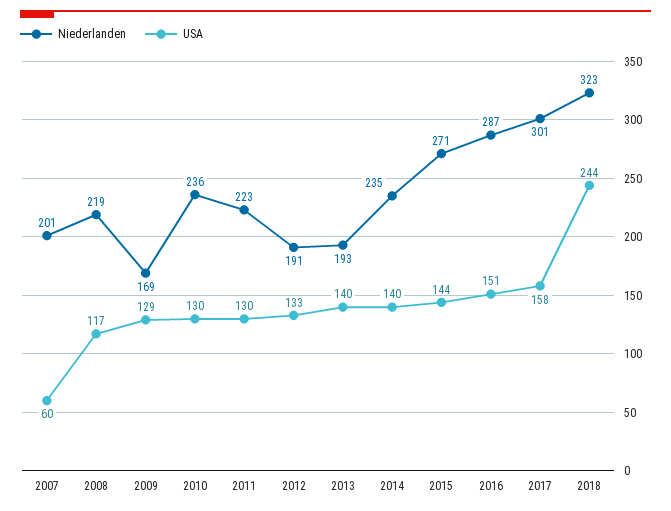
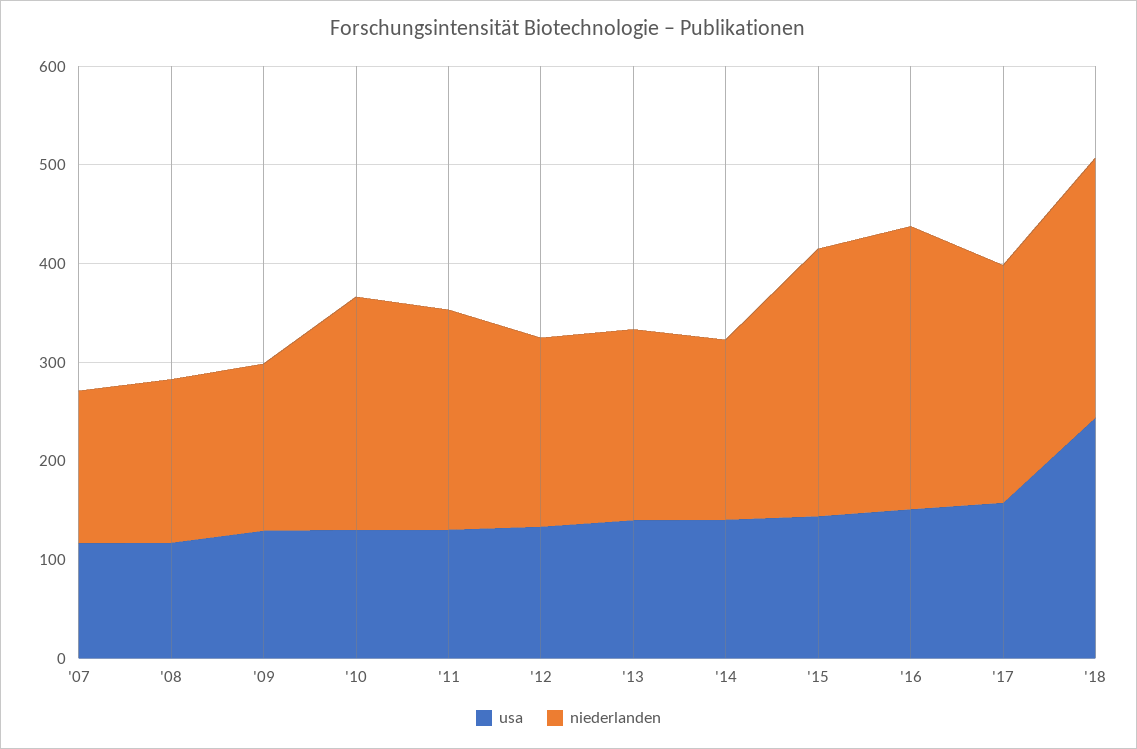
  {
    "Niederlanden": {
-     "2007": 201,
+     "2007": 160,
-     "2008": 219,
+     "2008": 160,
      "2009": 169,
      "2010": 236,
      "2011": 223,
      "2012": 191,
      "2013": 193,
-     "2014": 235,
+     "2014": 180,
      "2015": 271,
      "2016": 287,
-     "2017": 301,
+     "2017": 240,
-     "2018": 323
+     "2018": 260
    },
    "USA": {
-     "2007": 60,
+     "2007": 120,
      "2008": 117,
      "2009": 129,
      "2010": 130,
      "2011": 130,
      "2012": 133,
      "2013": 140,
      "2014": 140,
      "2015": 144,
      "2016": 151,
      "2017": 158,
      "2018": 244
    }
  }

